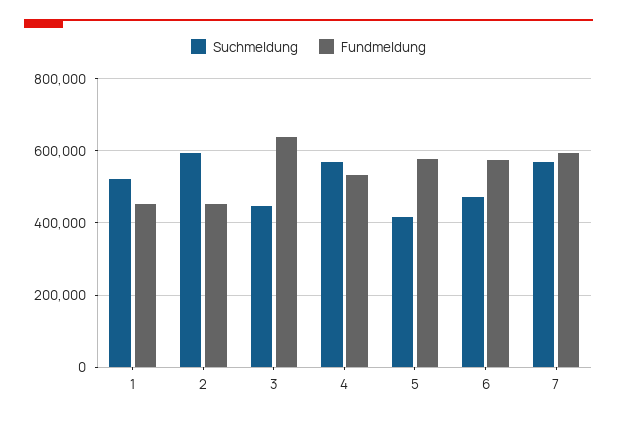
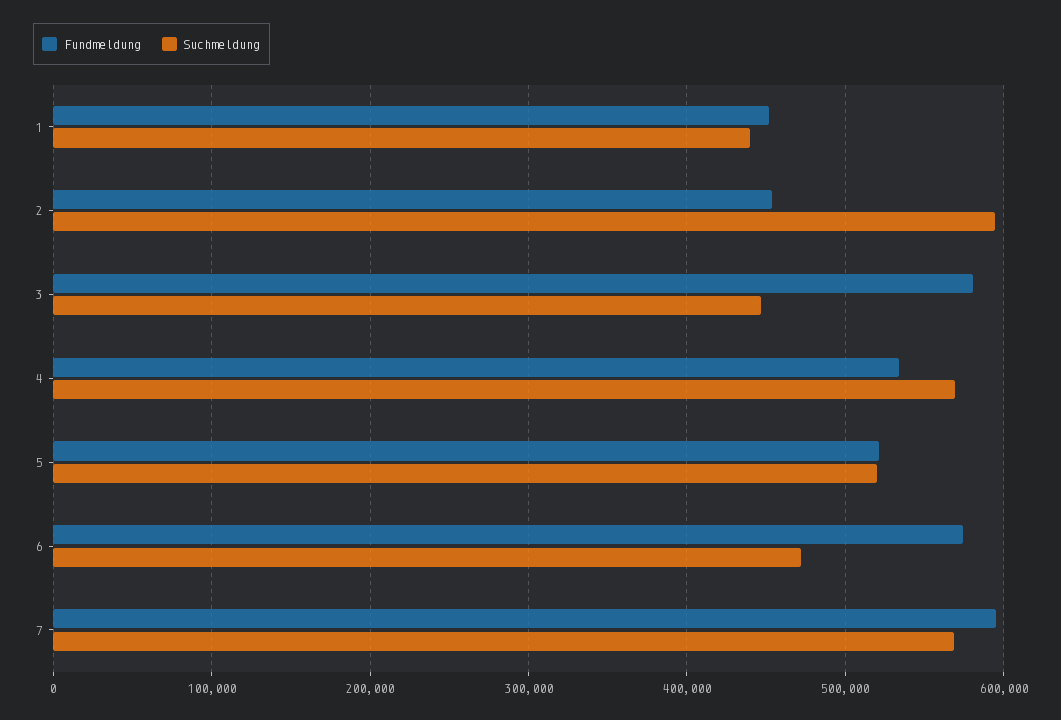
  {
    "Suchmeldung": {
-     "1": 520000,
+     "1": 440000,
      "2": 590000,
      "3": 450000,
      "4": 570000,
-     "5": 420000,
+     "5": 520000,
      "6": 470000,
      "7": 570000
    },
    "Fundmeldung": {
      "1": 450000,
      "2": 450000,
-     "3": 640000,
+     "3": 580000,
      "4": 530000,
-     "5": 580000,
+     "5": 520000,
      "6": 570000,
      "7": 600000
    }
  }

